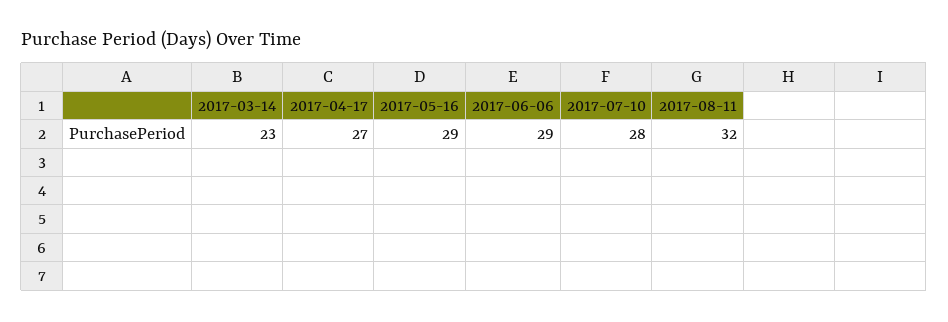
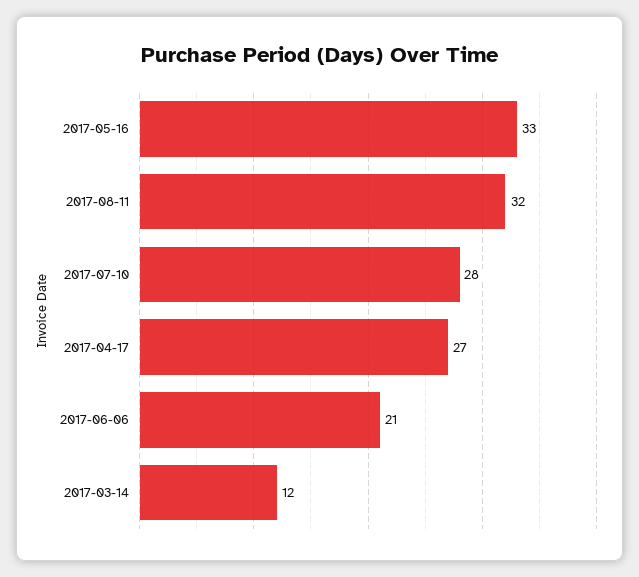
  {
-   "2017-03-14": 23,
+   "2017-03-14": 12,
    "2017-04-17": 27,
-   "2017-05-16": 29,
+   "2017-05-16": 33,
-   "2017-06-06": 29,
+   "2017-06-06": 21,
    "2017-07-10": 28,
    "2017-08-11": 32
  }

